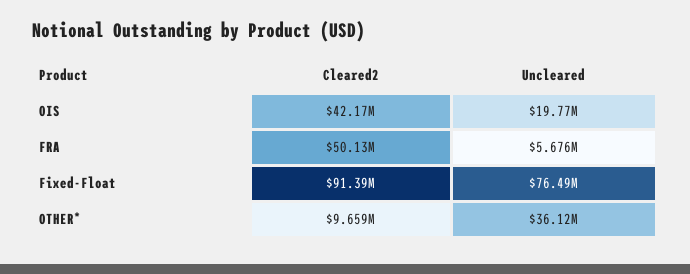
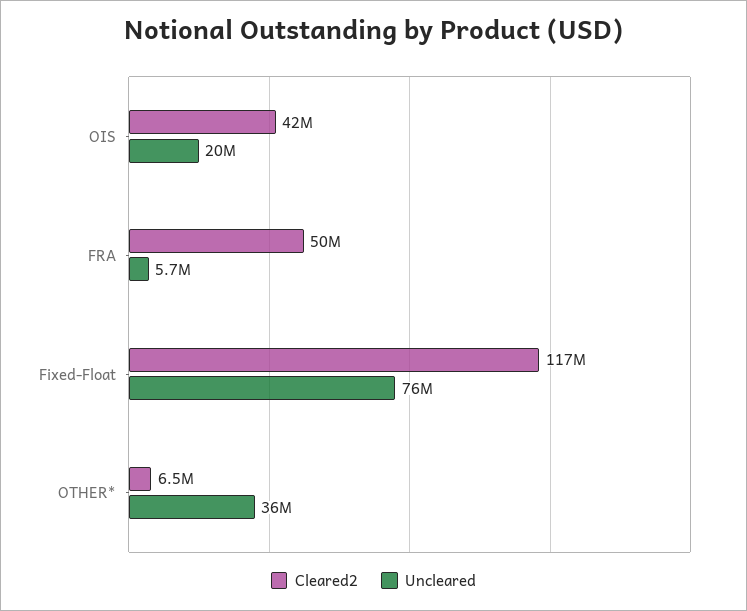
  {
    "Cleared2": {
      "OIS": 42170000,
      "FRA": 50130000,
-     "Fixed-Float": 91390000,
+     "Fixed-Float": 117000000,
-     "OTHER*": 9659000
+     "OTHER*": 6500000
    },
    "Uncleared": {
      "OIS": 19770000,
      "FRA": 5676000,
      "Fixed-Float": 76490000,
      "OTHER*": 36120000
    }
  }

